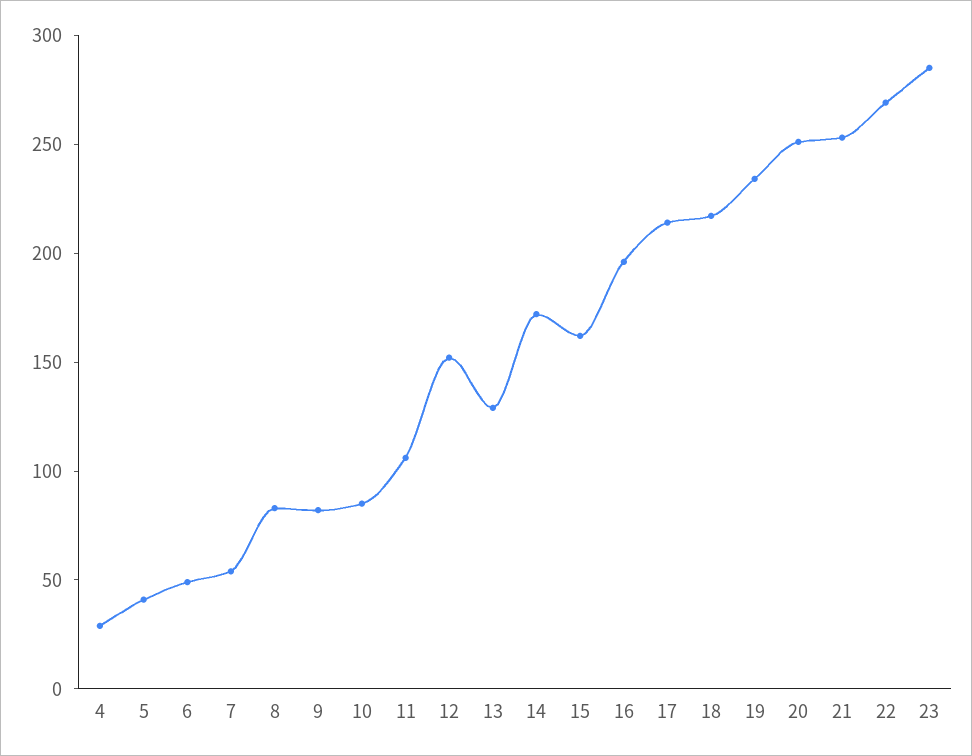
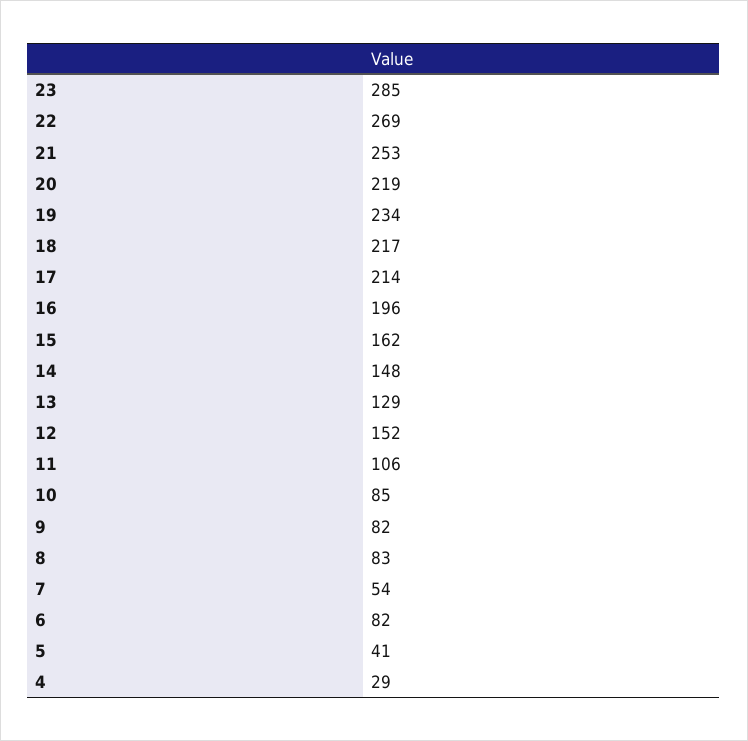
  {
    "4": 29,
    "5": 41,
-   "6": 50,
+   "6": 82,
    "7": 54,
    "8": 83,
    "9": 82,
    "10": 85,
    "11": 106,
    "12": 152,
    "13": 129,
-   "14": 170,
+   "14": 148,
    "15": 162,
    "16": 196,
    "17": 214,
    "18": 217,
    "19": 234,
-   "20": 250,
+   "20": 219,
    "21": 253,
    "22": 269,
    "23": 285
  }

